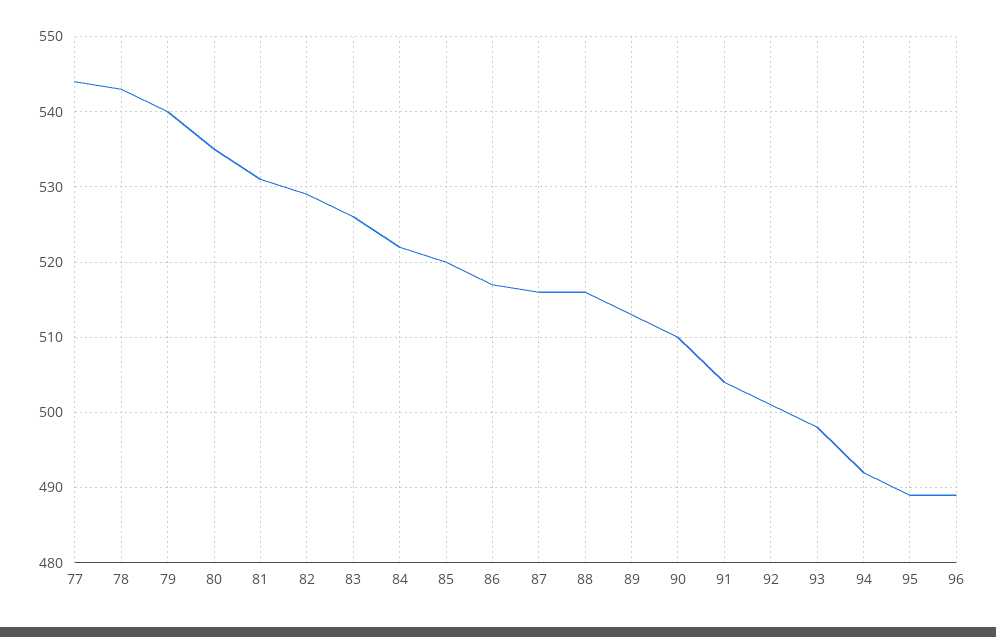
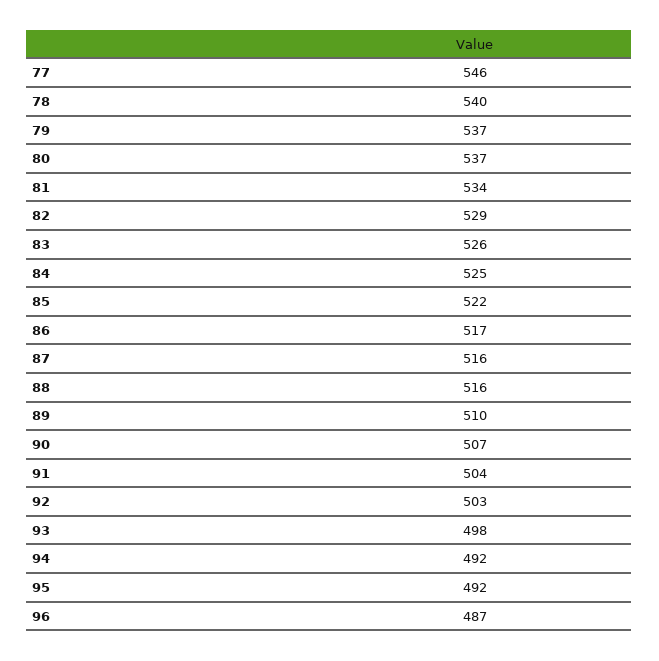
  {
-   "77": 544,
+   "77": 546,
-   "78": 543,
+   "78": 540,
-   "79": 540,
+   "79": 537,
-   "80": 535,
+   "80": 537,
-   "81": 531,
+   "81": 534,
    "82": 529,
    "83": 526,
-   "84": 522,
+   "84": 525,
-   "85": 520,
+   "85": 522,
    "86": 517,
    "87": 516,
    "88": 516,
-   "89": 513,
+   "89": 510,
-   "90": 510,
+   "90": 507,
    "91": 504,
-   "92": 501,
+   "92": 503,
    "93": 498,
    "94": 492,
-   "95": 489,
+   "95": 492,
-   "96": 489
+   "96": 487
  }

